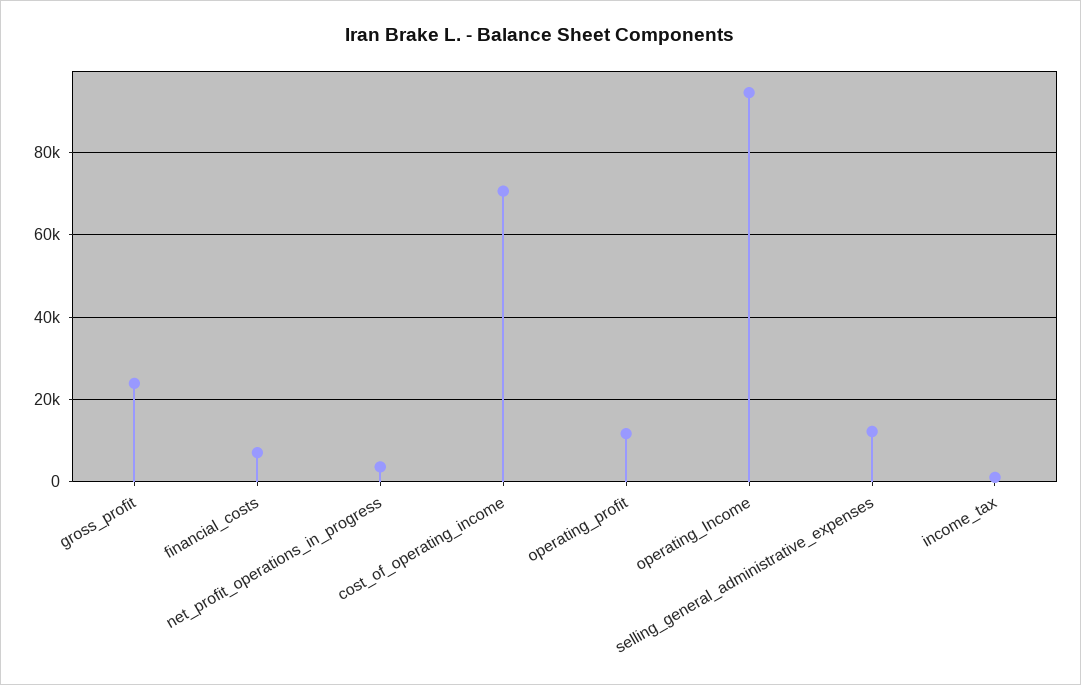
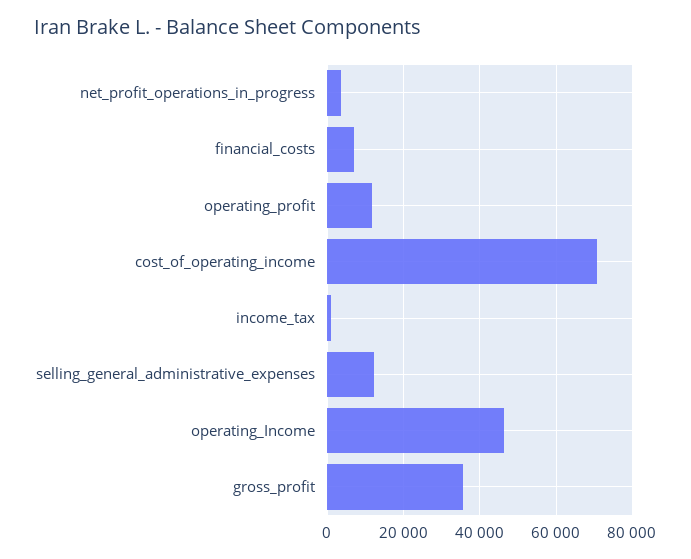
  {
-   "gross_profit": 24000,
+   "gross_profit": 36000,
    "financial_costs": 8000,
    "net_profit_operations_in_progress": 4000,
    "cost_of_operating_income": 70000,
    "operating_profit": 12000,
-   "operating_Income": 94000,
+   "operating_Income": 46000,
    "selling_general_administrative_expenses": 12000,
    "income_tax": 2000
  }

